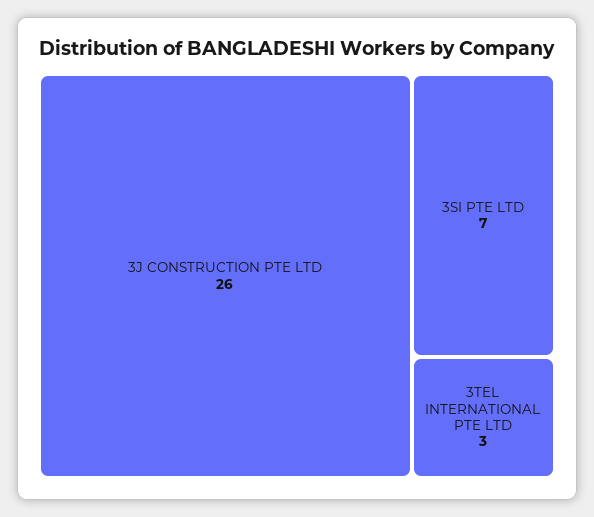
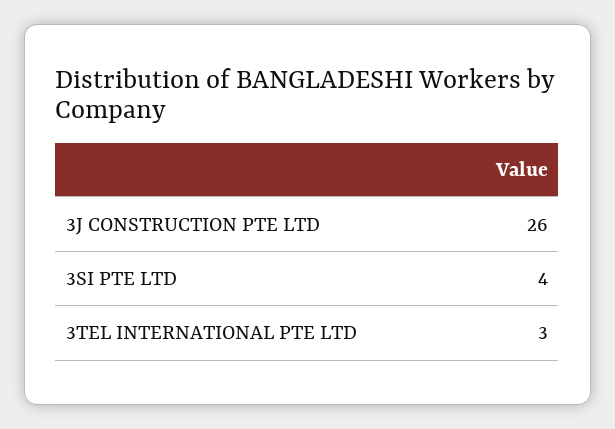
  {
    "3J CONSTRUCTION PTE LTD": 26,
-   "3SI PTE LTD": 7,
+   "3SI PTE LTD": 4,
    "3TEL INTERNATIONAL PTE LTD": 3
  }

